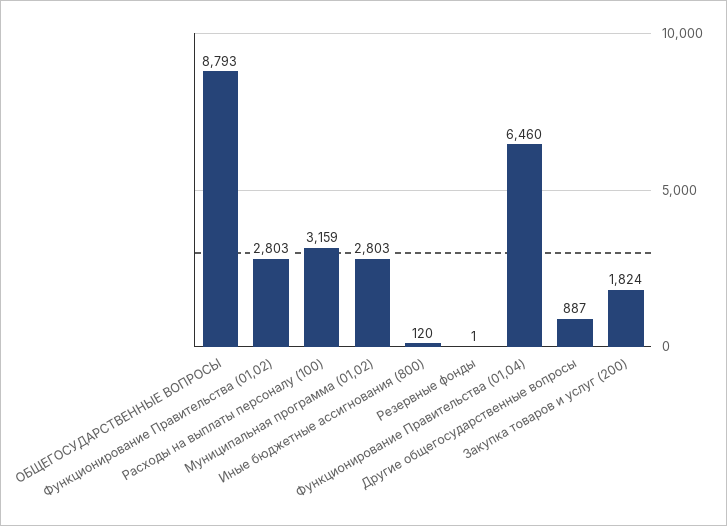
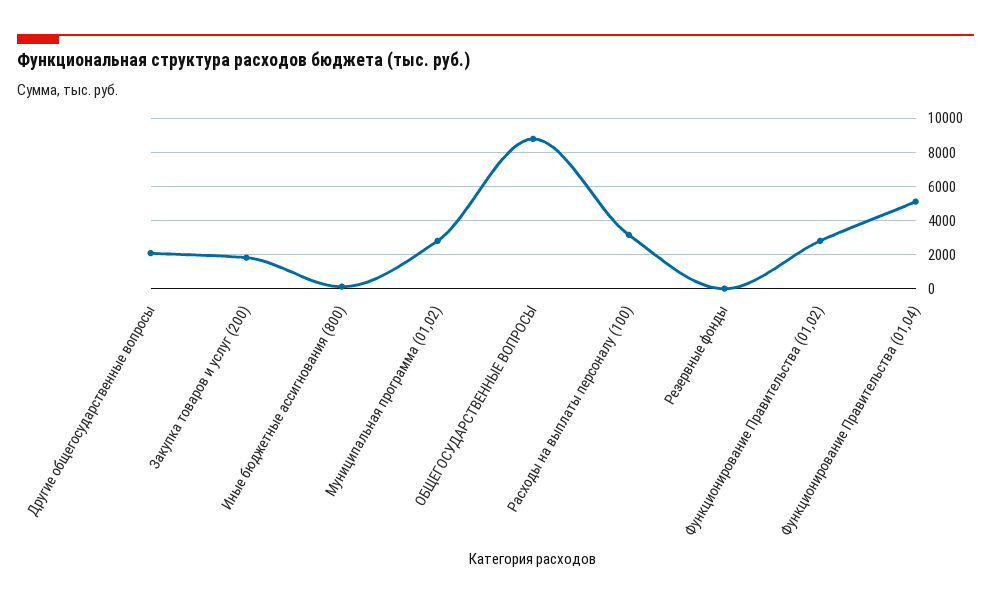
  {
    "ОБЩЕГОСУДАРСТВЕННЫЕ ВОПРОСЫ": 8793,
    "Функционирование Правительства (01,02)": 2803,
    "Расходы на выплаты персоналу (100)": 3159,
    "Муниципальная программа (01,02)": 2803,
    "Иные бюджетные ассигнования (800)": 120,
    "Резервные фонды": 1,
-   "Функционирование Правительства (01,04)": 6460,
+   "Функционирование Правительства (01,04)": 5000,
-   "Другие общегосударственные вопросы": 887,
+   "Другие общегосударственные вопросы": 2000,
    "Закупка товаров и услуг (200)": 1824
  }

